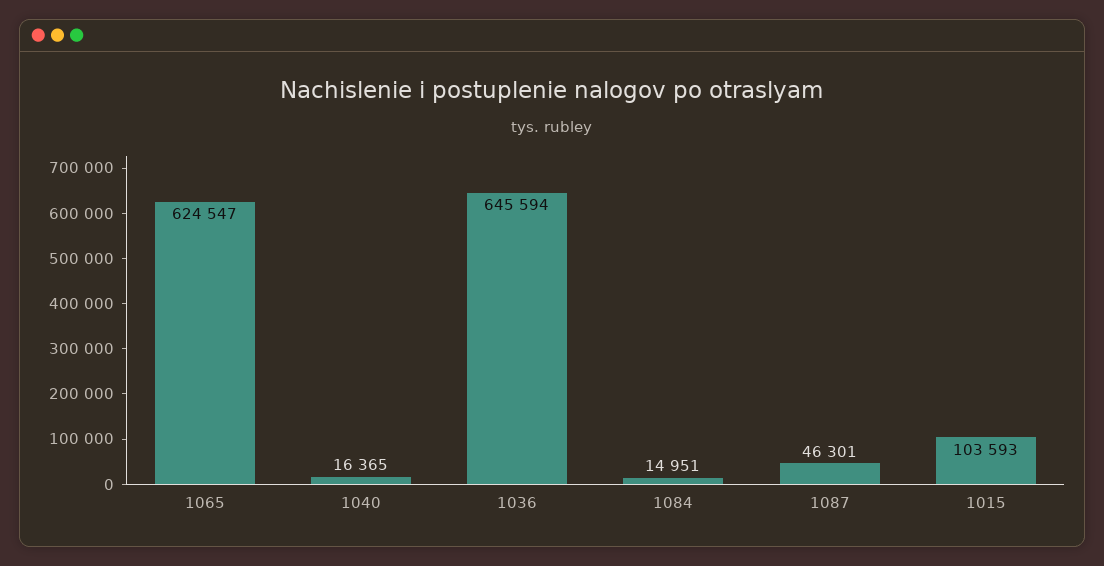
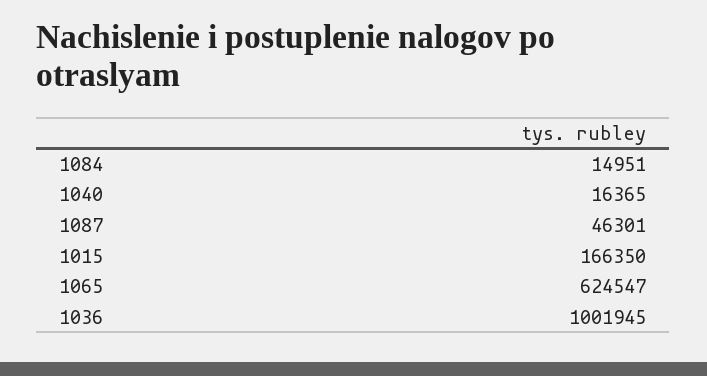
  {
    "1065": 624547,
    "1040": 16365,
-   "1036": 645594,
+   "1036": 1001945,
    "1084": 14951,
    "1087": 46301,
-   "1015": 103593
+   "1015": 166350
  }

